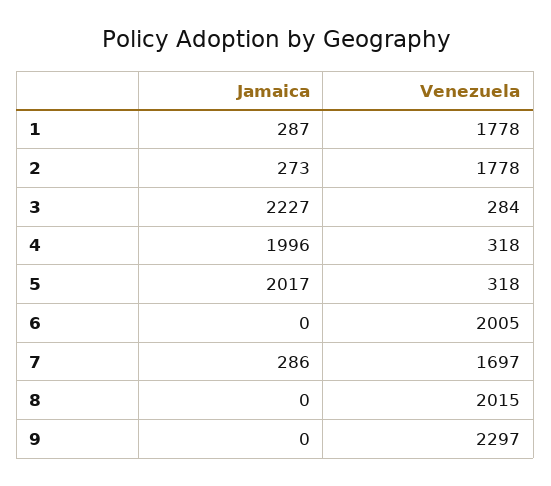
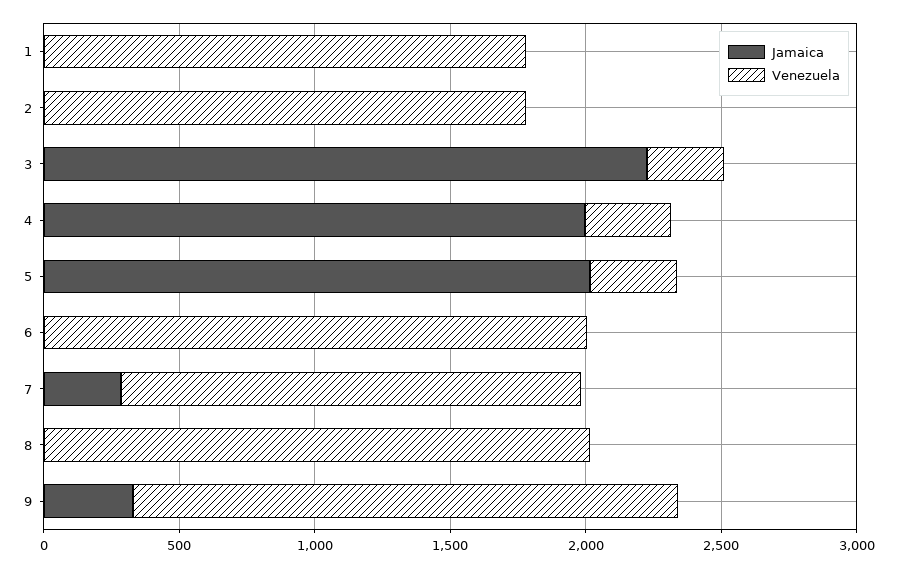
  {
    "Jamaica": {
-     "1": 287,
+     "1": 0,
-     "2": 273,
+     "2": 0,
      "3": 2227,
      "4": 1996,
      "5": 2017,
      "6": 0,
      "7": 286,
      "8": 0,
-     "9": 0
+     "9": 300
    },
    "Venezuela": {
      "1": 1778,
      "2": 1778,
      "3": 284,
      "4": 318,
      "5": 318,
      "6": 2005,
      "7": 1697,
      "8": 2015,
-     "9": 2297
+     "9": 2000
    }
  }

